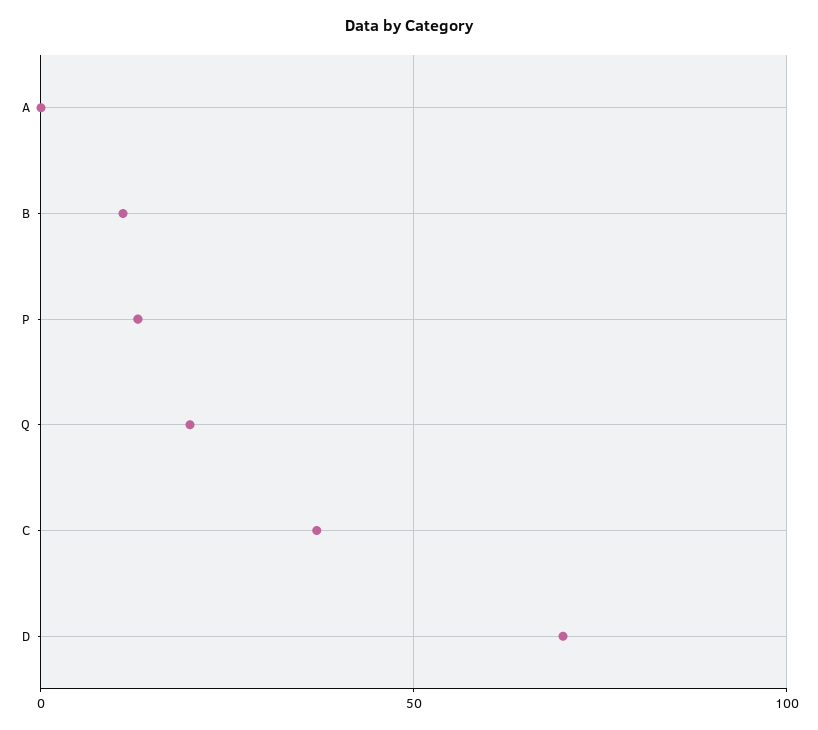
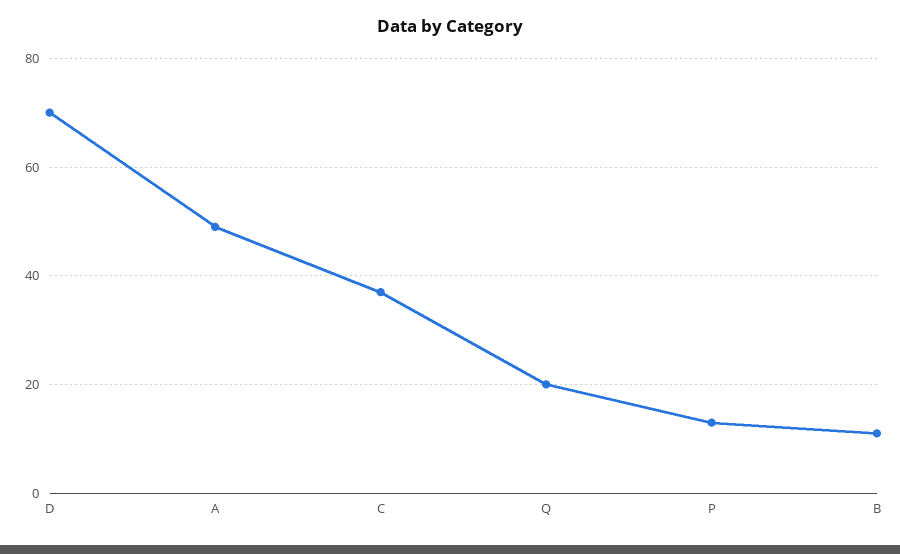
  {
-   "A": 0,
+   "A": 50,
    "B": 10,
    "P": 15,
    "Q": 20,
    "C": 35,
    "D": 70
  }

